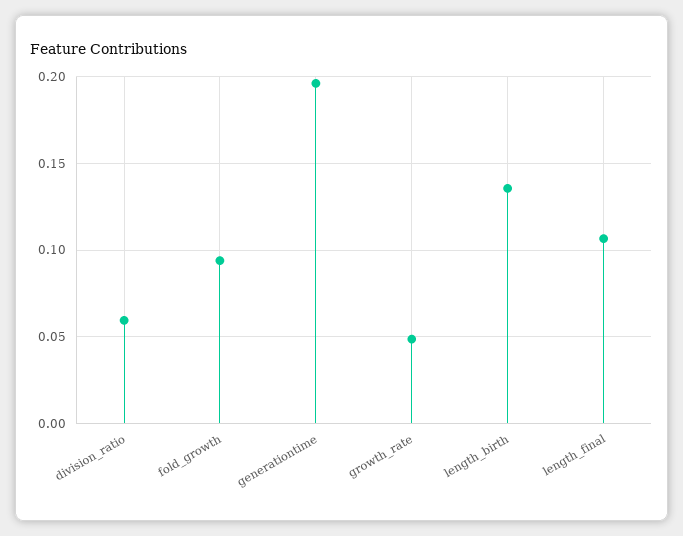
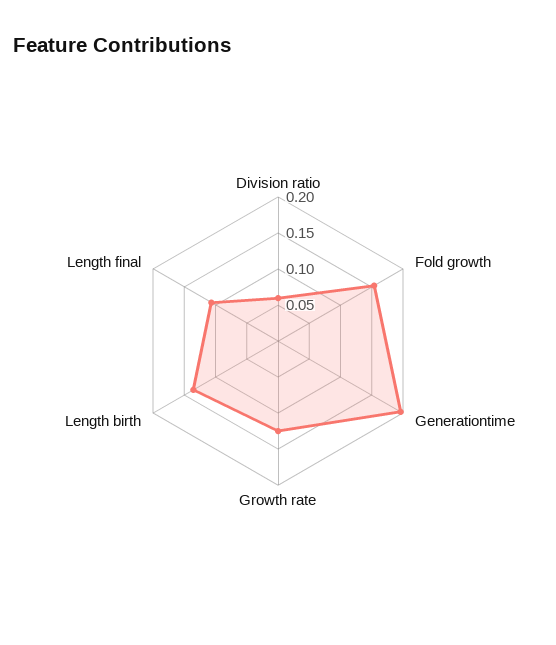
  {
    "division_ratio": 0.06,
-   "fold_growth": 0.095,
+   "fold_growth": 0.15,
    "generationtime": 0.195,
-   "growth_rate": 0.05,
+   "growth_rate": 0.125,
    "length_birth": 0.135,
    "length_final": 0.105
  }

